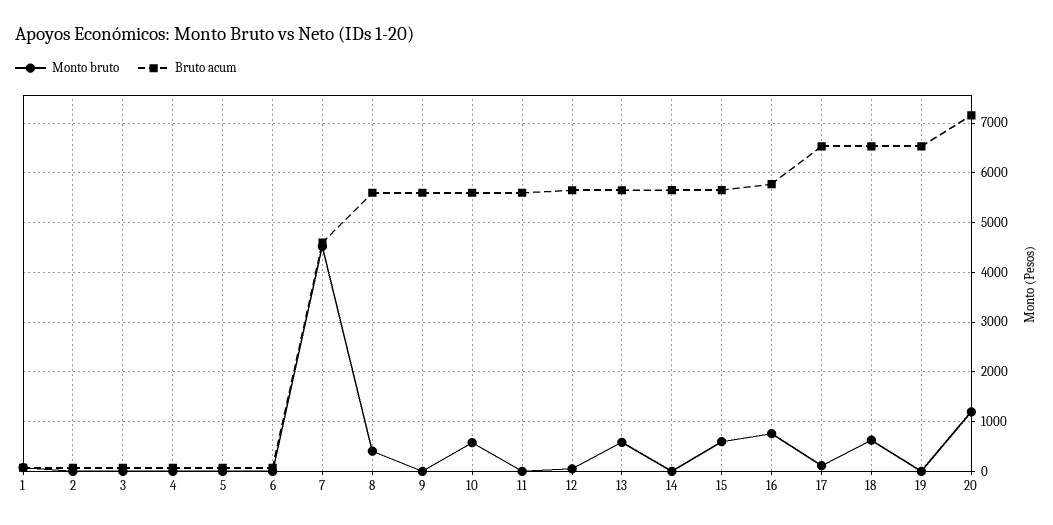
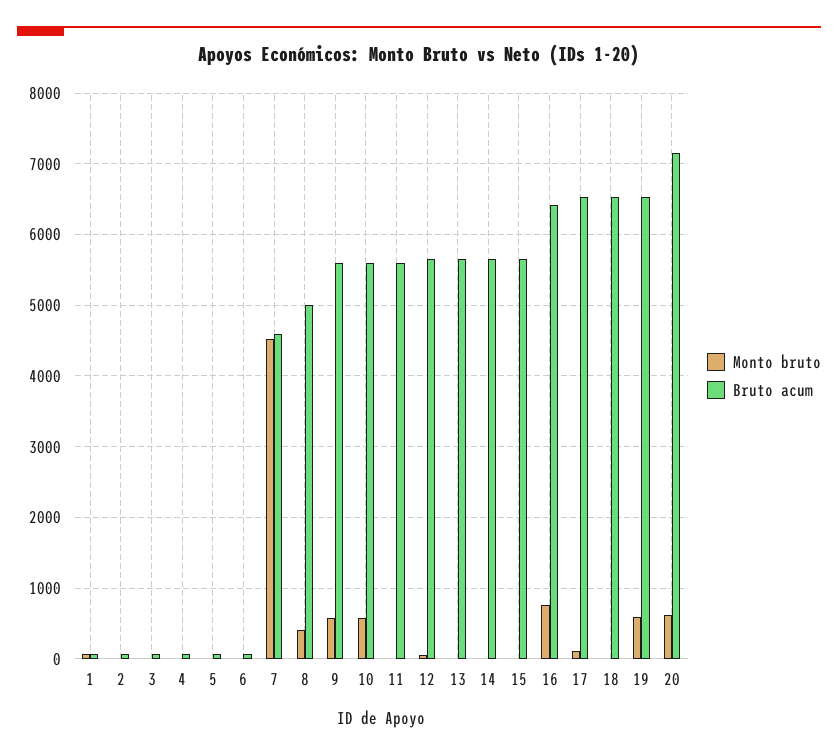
  {
    "Monto bruto": {
      "1": 100,
      "2": 0,
      "3": 0,
      "4": 0,
      "5": 0,
      "6": 0,
      "7": 4500,
      "8": 400,
-     "9": 0,
+     "9": 600,
      "10": 600,
      "11": 0,
      "12": 100,
-     "13": 600,
+     "13": 0,
      "14": 0,
-     "15": 600,
+     "15": 0,
      "16": 800,
      "17": 100,
-     "18": 600,
+     "18": 0,
-     "19": 0,
+     "19": 600,
-     "20": 1200
+     "20": 600
    },
    "Bruto acum": {
      "1": 100,
      "2": 100,
      "3": 100,
      "4": 100,
      "5": 100,
      "6": 100,
      "7": 4600,
-     "8": 5600,
+     "8": 5000,
      "9": 5600,
      "10": 5600,
      "11": 5600,
      "12": 5700,
      "13": 5700,
      "14": 5700,
      "15": 5700,
-     "16": 5800,
+     "16": 6400,
      "17": 6500,
      "18": 6500,
      "19": 6500,
      "20": 7200
    }
  }

